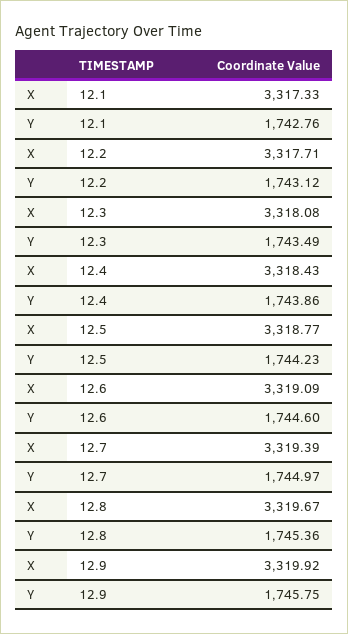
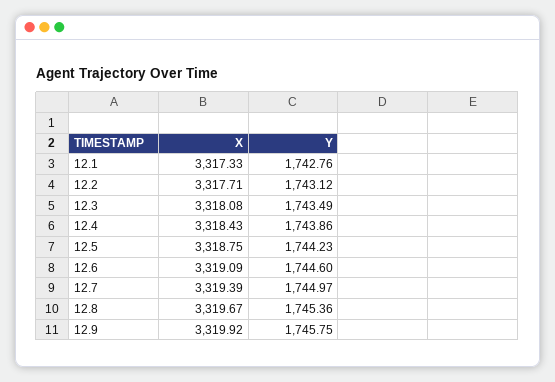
  {
    "X": {
      "12.1": 3317.33,
      "12.2": 3317.71,
      "12.3": 3318.08,
      "12.4": 3318.43,
-     "12.5": 3318.77,
+     "12.5": 3318.75,
      "12.6": 3319.09,
      "12.7": 3319.39,
      "12.8": 3319.67,
      "12.9": 3319.92
    },
    "Y": {
      "12.1": 1742.76,
      "12.2": 1743.12,
      "12.3": 1743.49,
      "12.4": 1743.86,
      "12.5": 1744.23,
      "12.6": 1744.6,
      "12.7": 1744.97,
      "12.8": 1745.36,
      "12.9": 1745.75
    }
  }

